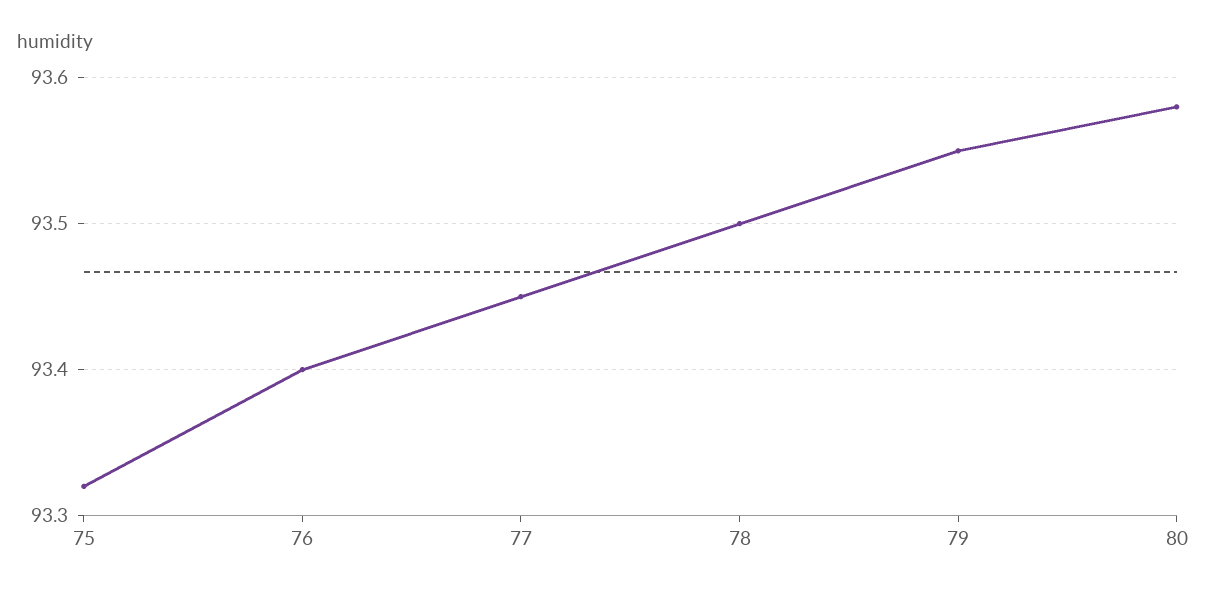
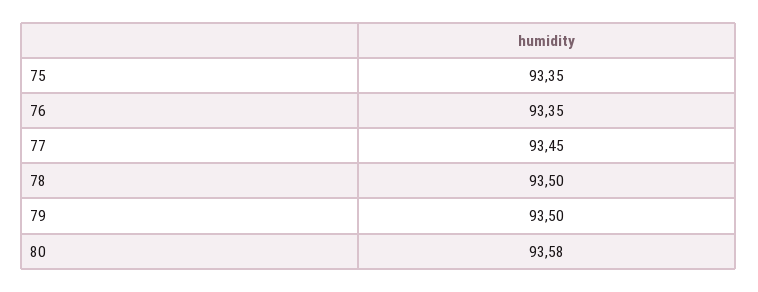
  {
-   "75": 93.32,
+   "75": 93.35,
-   "76": 93.4,
+   "76": 93.35,
    "77": 93.45,
    "78": 93.5,
-   "79": 93.55,
+   "79": 93.5,
    "80": 93.58
  }

